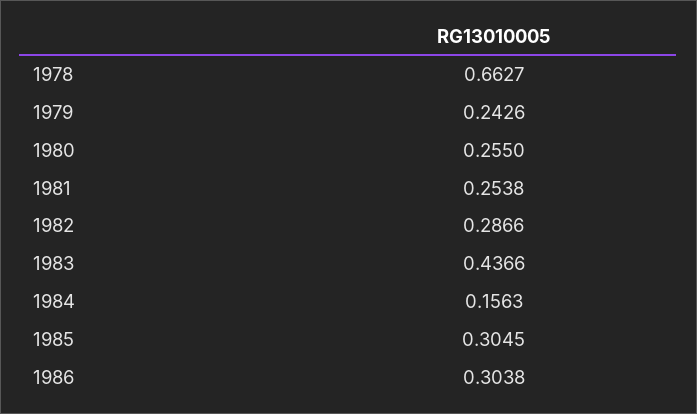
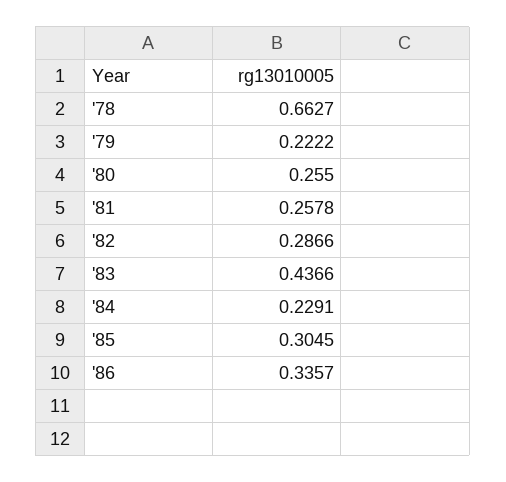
  {
    "1978": 0.6627,
-   "1979": 0.2426,
+   "1979": 0.2222,
    "1980": 0.255,
-   "1981": 0.2538,
+   "1981": 0.2578,
    "1982": 0.2866,
    "1983": 0.4366,
-   "1984": 0.1563,
+   "1984": 0.2291,
    "1985": 0.3045,
-   "1986": 0.3038
+   "1986": 0.3357
  }

